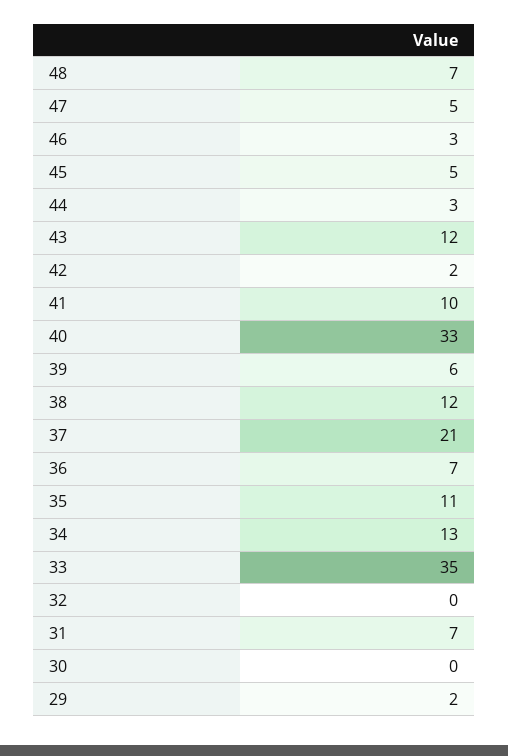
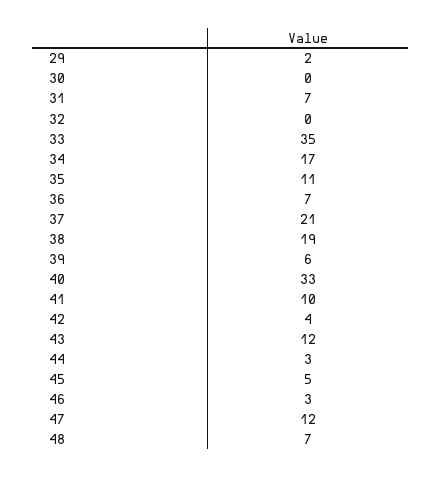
  {
    "48": 7,
-   "47": 5,
+   "47": 12,
    "46": 3,
    "45": 5,
    "44": 3,
    "43": 12,
-   "42": 2,
+   "42": 4,
    "41": 10,
    "40": 33,
    "39": 6,
-   "38": 12,
+   "38": 19,
    "37": 21,
    "36": 7,
    "35": 11,
-   "34": 13,
+   "34": 17,
    "33": 35,
    "32": 0,
    "31": 7,
    "30": 0,
    "29": 2
  }

